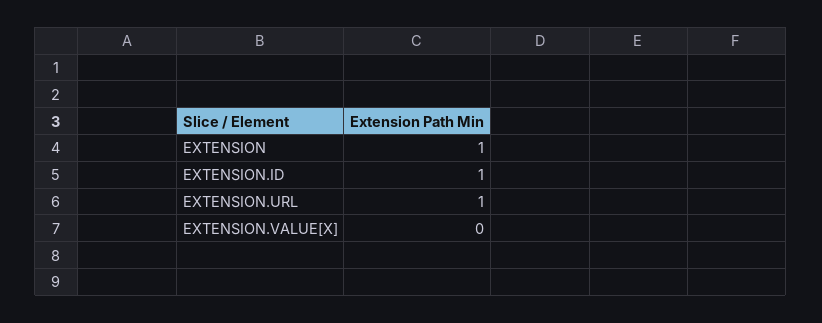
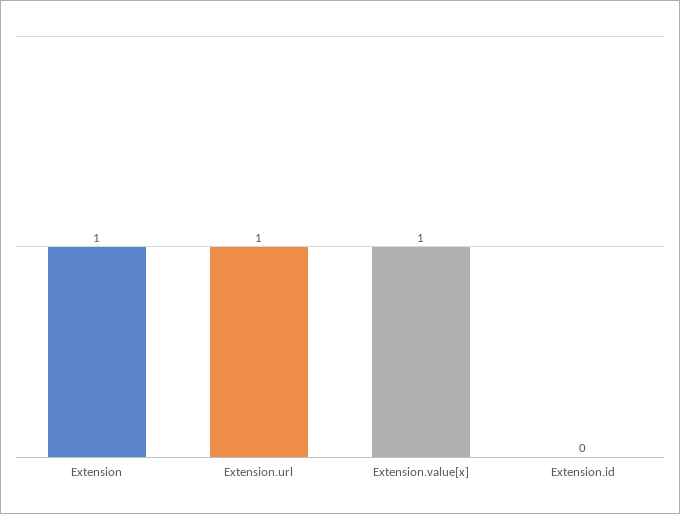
  {
    "EXTENSION": 1,
-   "EXTENSION.ID": 1,
+   "EXTENSION.ID": 0,
    "EXTENSION.URL": 1,
-   "EXTENSION.VALUE[X]": 0
+   "EXTENSION.VALUE[X]": 1
  }

